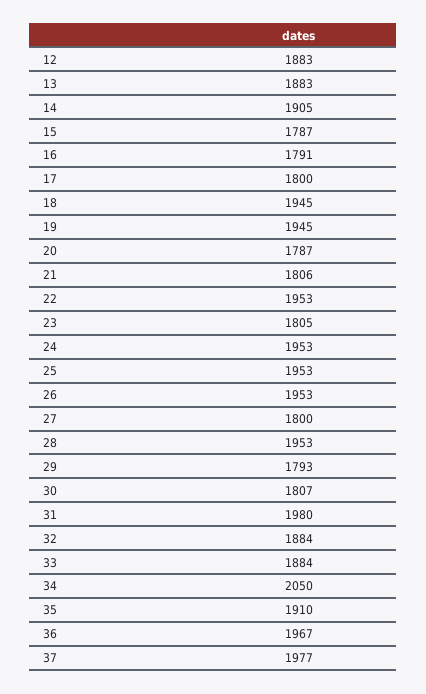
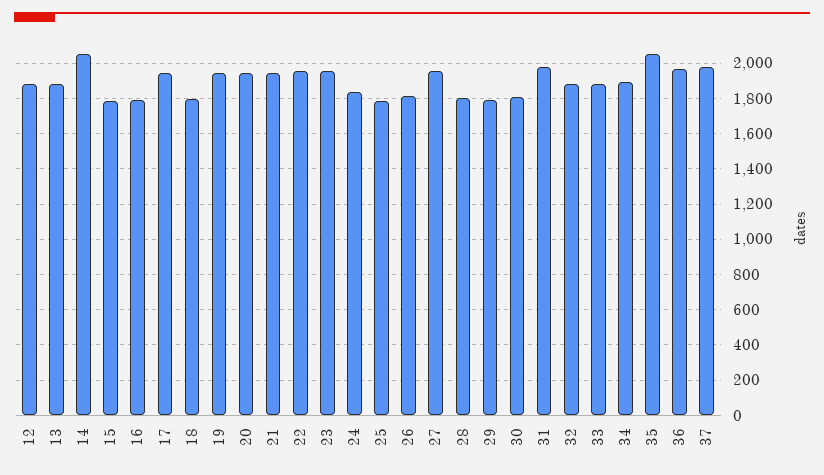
  {
    "12": 1883,
    "13": 1883,
-   "14": 1905,
+   "14": 2050,
    "15": 1787,
    "16": 1791,
-   "17": 1800,
+   "17": 1950,
-   "18": 1945,
+   "18": 1800,
    "19": 1945,
-   "20": 1787,
+   "20": 1950,
-   "21": 1806,
+   "21": 1950,
    "22": 1953,
-   "23": 1805,
+   "23": 1950,
-   "24": 1953,
+   "24": 1850,
-   "25": 1953,
+   "25": 1800,
-   "26": 1953,
+   "26": 1800,
-   "27": 1800,
+   "27": 1950,
-   "28": 1953,
+   "28": 1800,
    "29": 1793,
    "30": 1807,
    "31": 1980,
    "32": 1884,
    "33": 1884,
-   "34": 2050,
+   "34": 1900,
-   "35": 1910,
+   "35": 2050,
    "36": 1967,
    "37": 1977
  }

